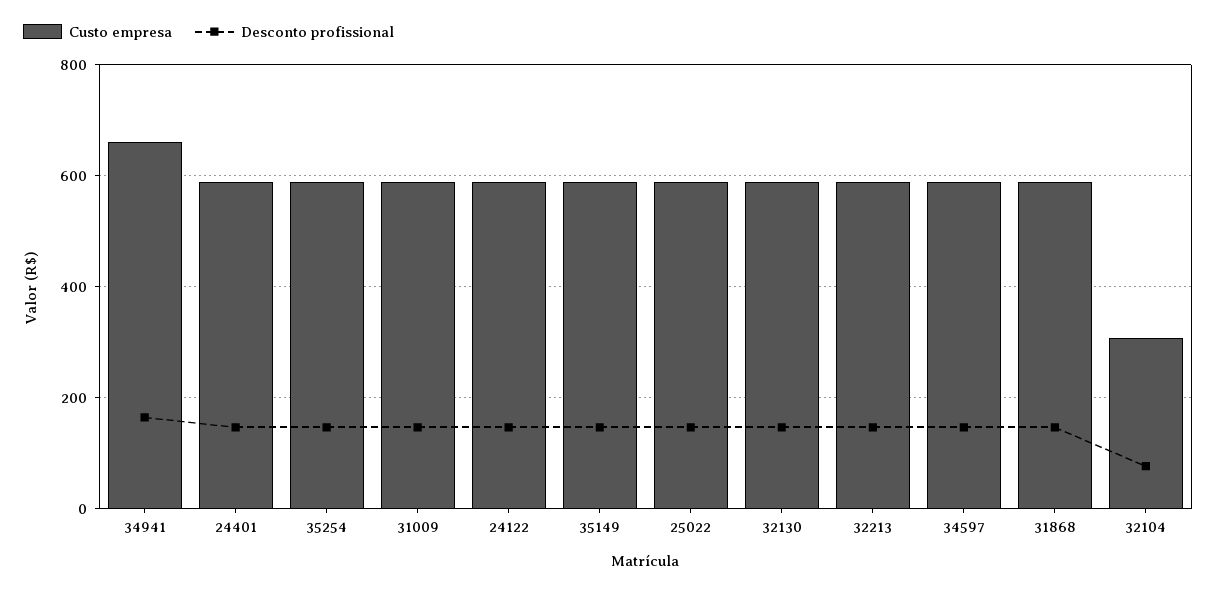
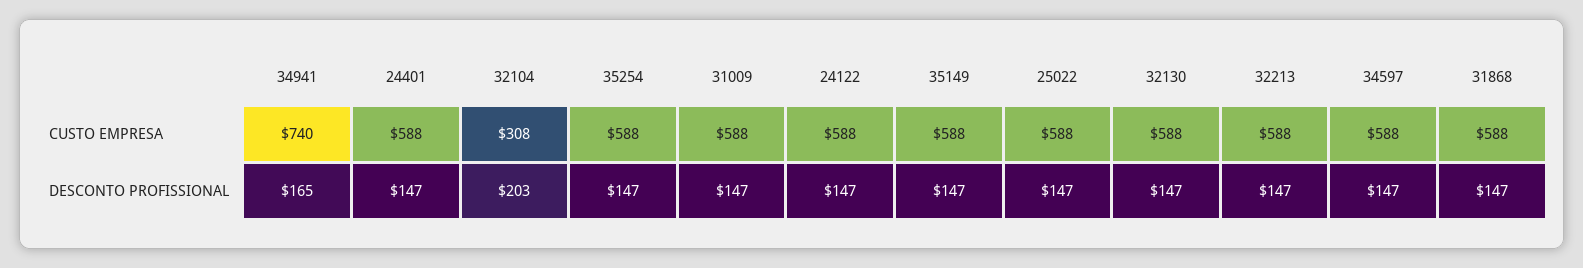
  {
    "Custo empresa": {
-     "34941": 660,
+     "34941": 740,
      "24401": 588,
      "35254": 588,
      "31009": 588,
      "24122": 588,
      "35149": 588,
      "25022": 588,
      "32130": 588,
      "32213": 588,
      "34597": 588,
      "31868": 588,
      "32104": 308
    },
    "Desconto profissional": {
      "34941": 165,
      "24401": 147,
      "35254": 147,
      "31009": 147,
      "24122": 147,
      "35149": 147,
      "25022": 147,
      "32130": 147,
      "32213": 147,
      "34597": 147,
      "31868": 147,
-     "32104": 80
+     "32104": 203
    }
  }

